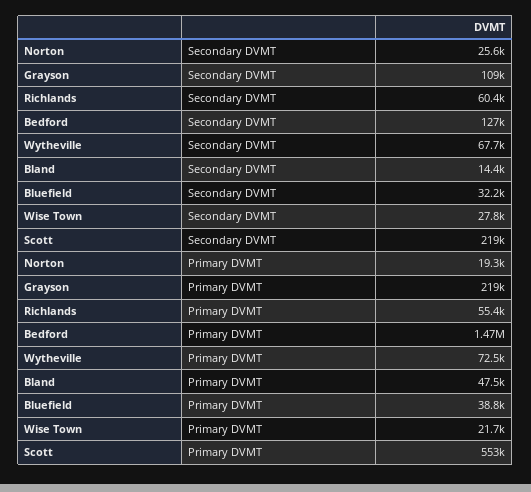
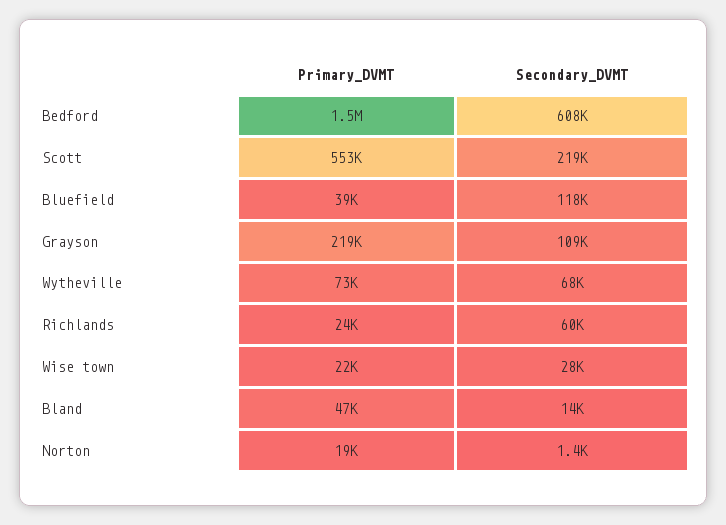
  {
    "Norton": {
-     "Secondary DVMT": 25600,
+     "Secondary DVMT": 1400,
      "Primary DVMT": 19300
    },
    "Grayson": {
      "Secondary DVMT": 109000,
      "Primary DVMT": 219000
    },
    "Richlands": {
      "Secondary DVMT": 60400,
-     "Primary DVMT": 55400
+     "Primary DVMT": 24000
    },
    "Bedford": {
-     "Secondary DVMT": 127000,
+     "Secondary DVMT": 608000,
      "Primary DVMT": 1470000
    },
    "Wytheville": {
      "Secondary DVMT": 67700,
      "Primary DVMT": 72500
    },
    "Bland": {
      "Secondary DVMT": 14400,
      "Primary DVMT": 47500
    },
    "Bluefield": {
-     "Secondary DVMT": 32200,
+     "Secondary DVMT": 118000,
      "Primary DVMT": 38800
    },
    "Wise Town": {
      "Secondary DVMT": 27800,
      "Primary DVMT": 21700
    },
    "Scott": {
      "Secondary DVMT": 219000,
      "Primary DVMT": 553000
    }
  }

